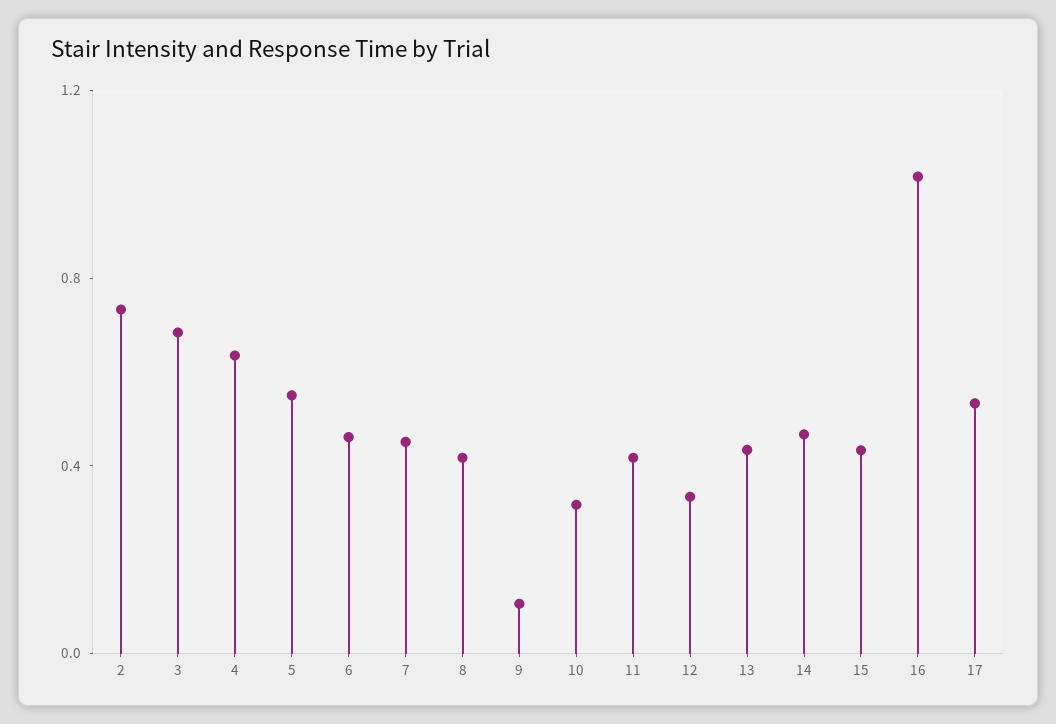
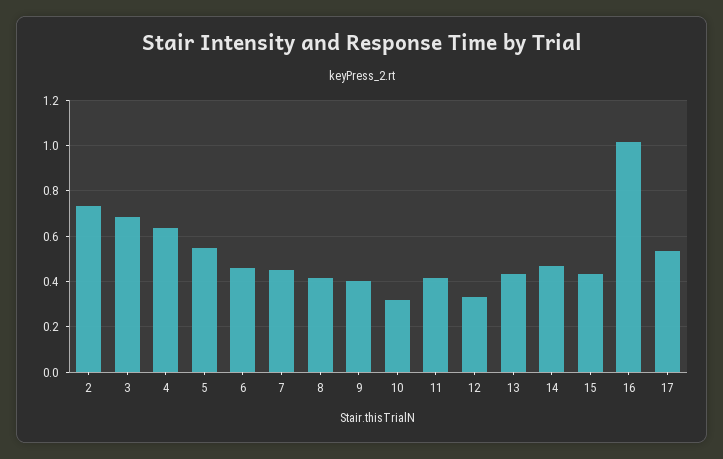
  {
    "2": 0.75,
    "3": 0.7,
    "4": 0.65,
    "5": 0.55,
    "6": 0.45,
    "7": 0.45,
    "8": 0.4,
-   "9": 0.1,
+   "9": 0.4,
    "10": 0.3,
    "11": 0.4,
    "12": 0.35,
    "13": 0.45,
    "14": 0.45,
    "15": 0.45,
    "16": 1,
    "17": 0.55
  }

